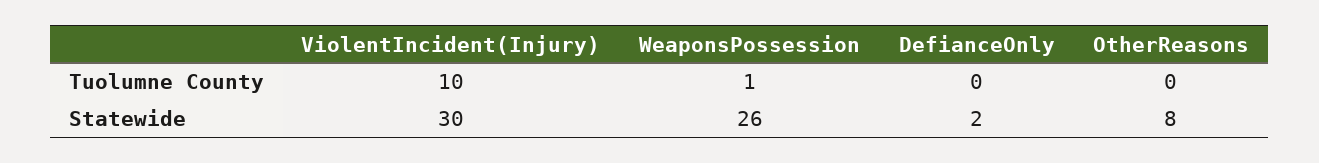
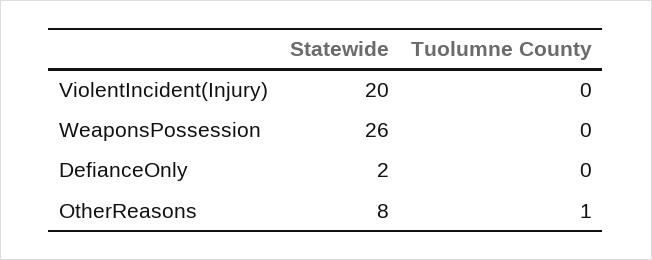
  {
    "ViolentIncident(Injury)": {
-     "Tuolumne County": 10,
+     "Tuolumne County": 0,
-     "Statewide": 30
+     "Statewide": 20
    },
    "WeaponsPossession": {
-     "Tuolumne County": 1,
+     "Tuolumne County": 0,
      "Statewide": 26
    },
    "DefianceOnly": {
      "Tuolumne County": 0,
      "Statewide": 2
    },
    "OtherReasons": {
-     "Tuolumne County": 0,
+     "Tuolumne County": 1,
      "Statewide": 8
    }
  }

